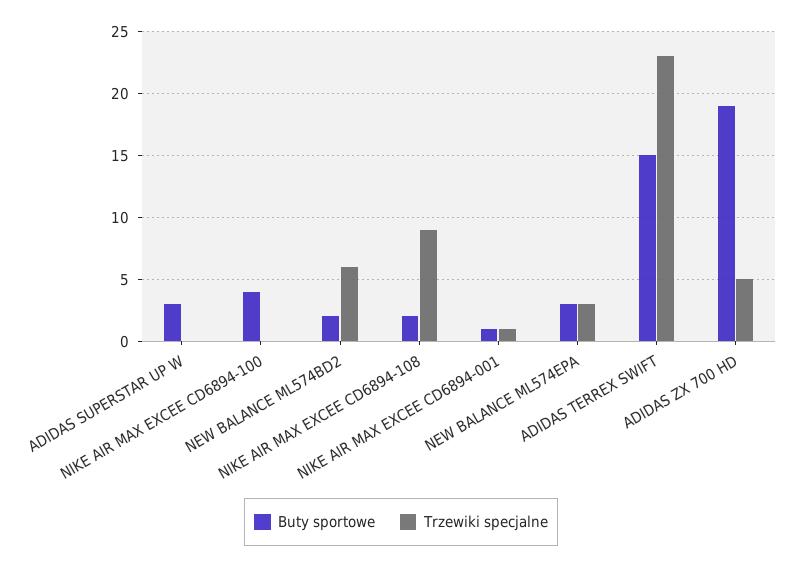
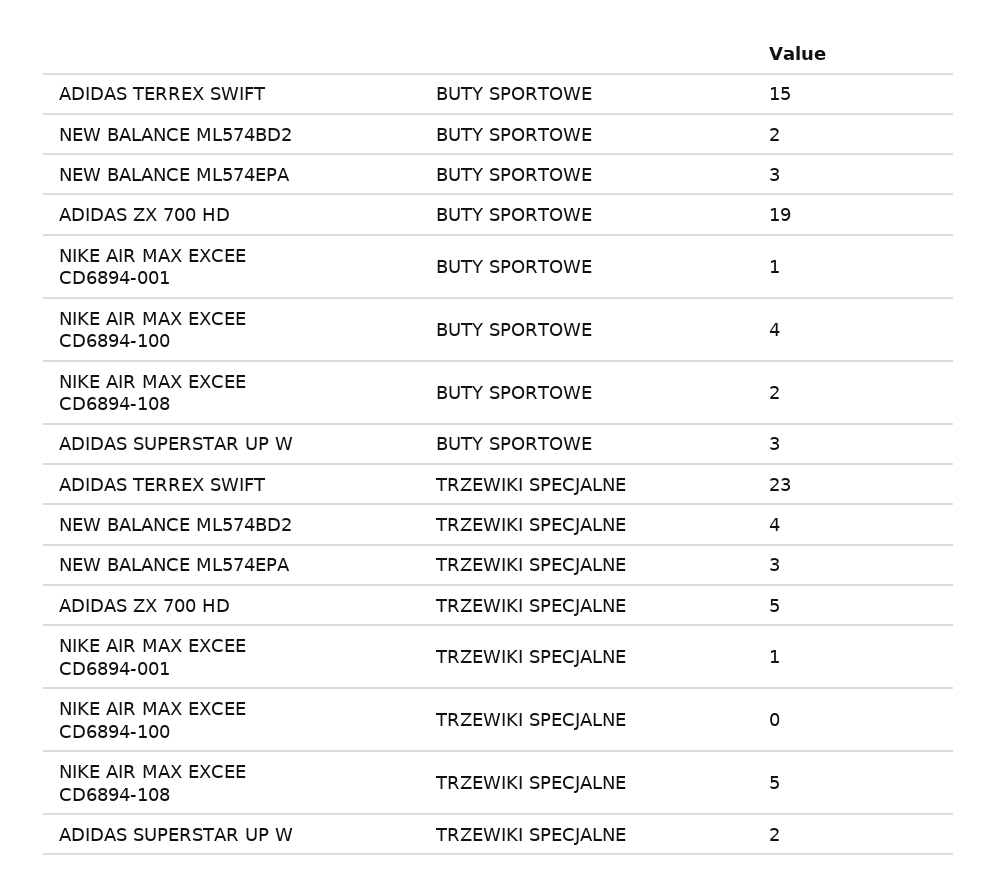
  {
    "Buty sportowe": {
      "ADIDAS SUPERSTAR UP W": 3,
      "NIKE AIR MAX EXCEE CD6894-100": 4,
      "NEW BALANCE ML574BD2": 2,
      "NIKE AIR MAX EXCEE CD6894-108": 2,
      "NIKE AIR MAX EXCEE CD6894-001": 1,
      "NEW BALANCE ML574EPA": 3,
      "ADIDAS TERREX SWIFT": 15,
      "ADIDAS ZX 700 HD": 19
    },
    "Trzewiki specjalne": {
-     "ADIDAS SUPERSTAR UP W": 0,
+     "ADIDAS SUPERSTAR UP W": 2,
      "NIKE AIR MAX EXCEE CD6894-100": 0,
-     "NEW BALANCE ML574BD2": 6,
+     "NEW BALANCE ML574BD2": 4,
-     "NIKE AIR MAX EXCEE CD6894-108": 9,
+     "NIKE AIR MAX EXCEE CD6894-108": 5,
      "NIKE AIR MAX EXCEE CD6894-001": 1,
      "NEW BALANCE ML574EPA": 3,
      "ADIDAS TERREX SWIFT": 23,
      "ADIDAS ZX 700 HD": 5
    }
  }

